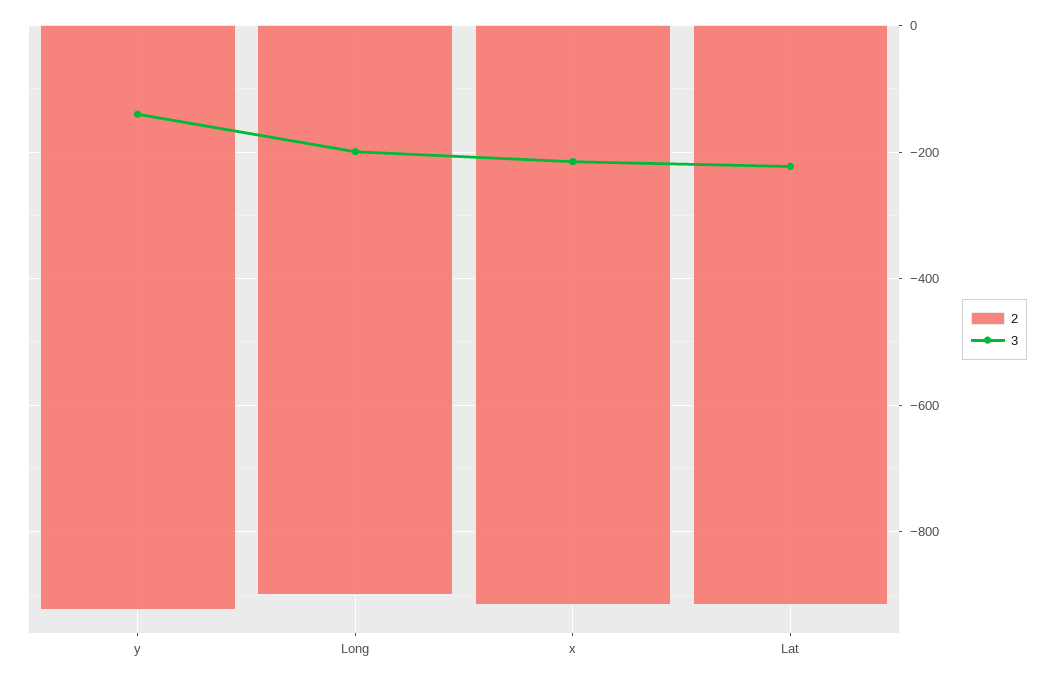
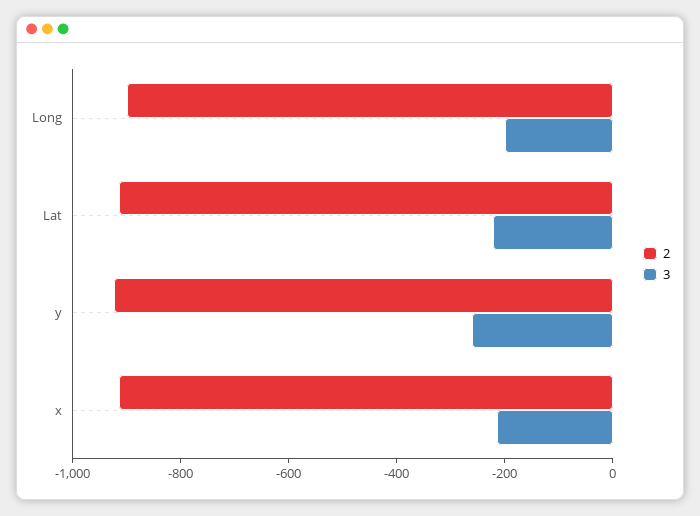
  {
    "2": {
      "y": -920,
      "Long": -900,
      "x": -920,
      "Lat": -920
    },
    "3": {
-     "y": -140,
+     "y": -250,
      "Long": -200,
      "x": -220,
      "Lat": -220
    }
  }

